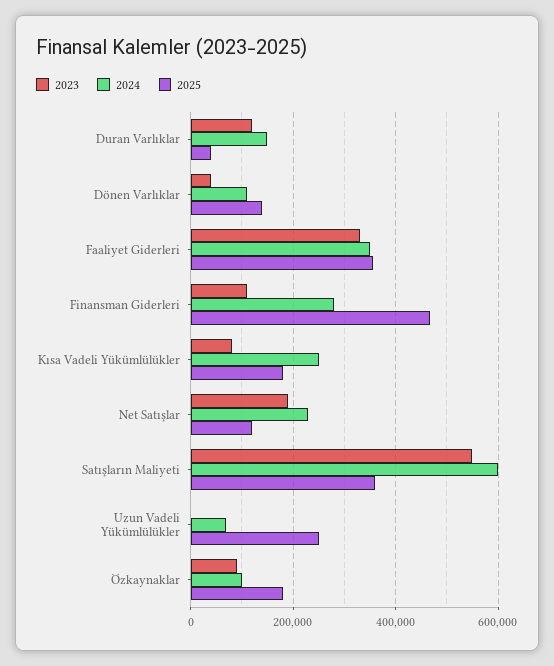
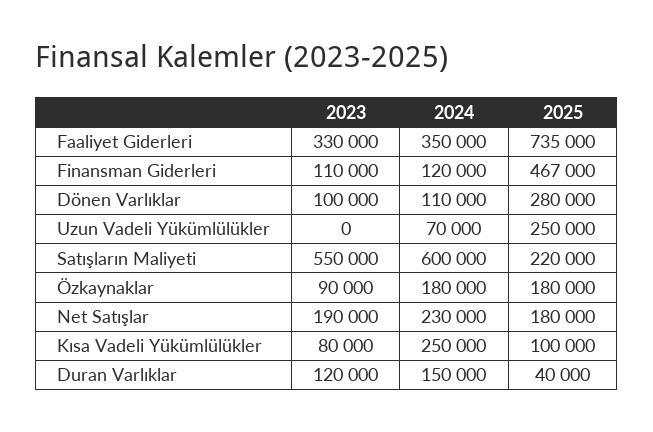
  {
    "2023": {
      "Duran Varlıklar": 120000,
-     "Dönen Varlıklar": 40000,
+     "Dönen Varlıklar": 100000,
      "Faaliyet Giderleri": 330000,
      "Finansman Giderleri": 110000,
      "Kısa Vadeli Yükümlülükler": 80000,
      "Net Satışlar": 190000,
      "Satışların Maliyeti": 550000,
      "Uzun Vadeli Yükümlülükler": 0,
      "Özkaynaklar": 90000
    },
    "2024": {
      "Duran Varlıklar": 150000,
      "Dönen Varlıklar": 110000,
      "Faaliyet Giderleri": 350000,
-     "Finansman Giderleri": 280000,
+     "Finansman Giderleri": 120000,
      "Kısa Vadeli Yükümlülükler": 250000,
      "Net Satışlar": 230000,
      "Satışların Maliyeti": 600000,
      "Uzun Vadeli Yükümlülükler": 70000,
-     "Özkaynaklar": 100000
+     "Özkaynaklar": 180000
    },
    "2025": {
      "Duran Varlıklar": 40000,
-     "Dönen Varlıklar": 140000,
+     "Dönen Varlıklar": 280000,
-     "Faaliyet Giderleri": 360000,
+     "Faaliyet Giderleri": 735000,
      "Finansman Giderleri": 467000,
-     "Kısa Vadeli Yükümlülükler": 180000,
+     "Kısa Vadeli Yükümlülükler": 100000,
-     "Net Satışlar": 120000,
+     "Net Satışlar": 180000,
-     "Satışların Maliyeti": 360000,
+     "Satışların Maliyeti": 220000,
      "Uzun Vadeli Yükümlülükler": 250000,
      "Özkaynaklar": 180000
    }
  }

